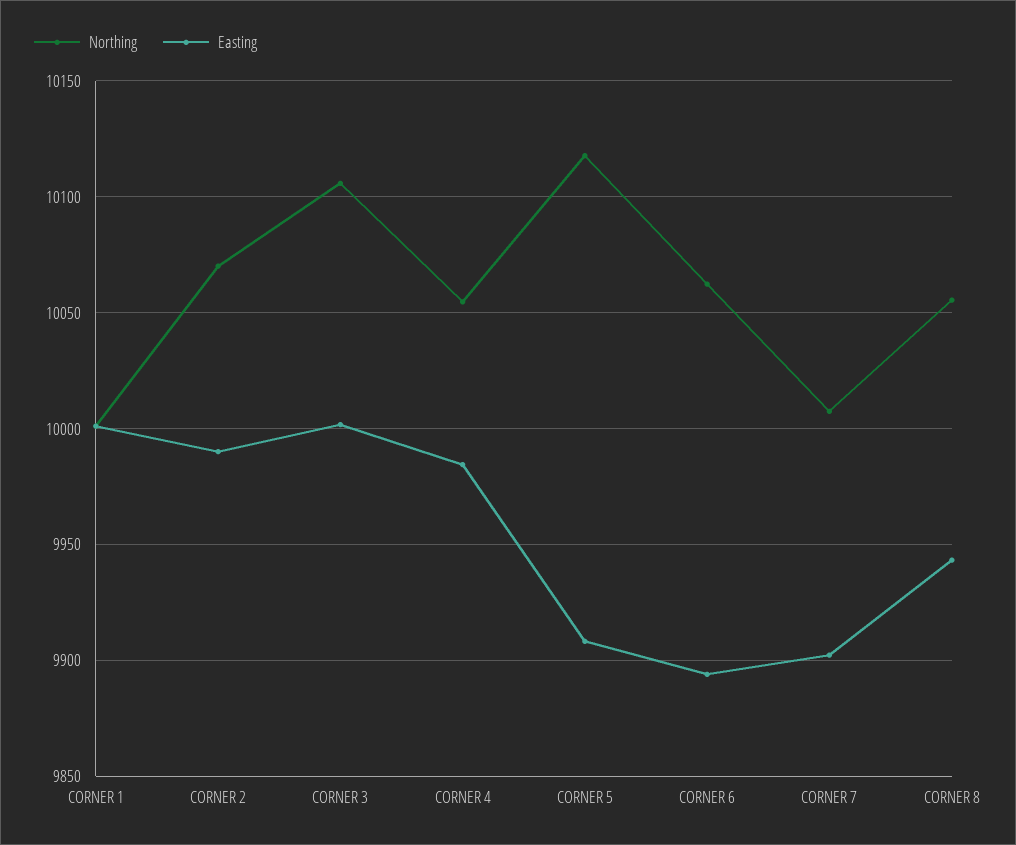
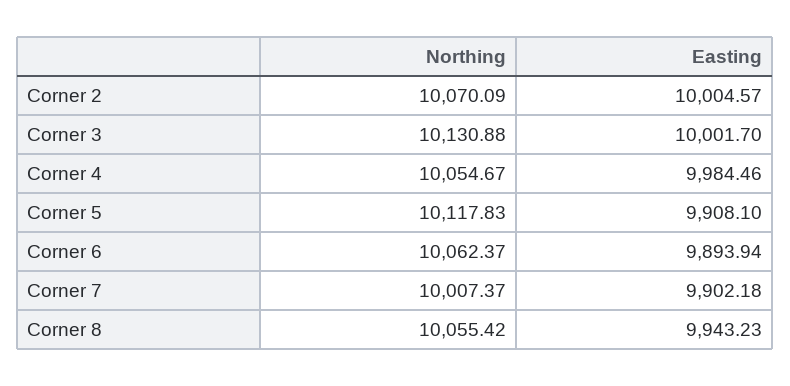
  {
    "Northing": {
-     "CORNER 1": 10000,
      "CORNER 2": 10070.09,
-     "CORNER 3": 10105,
+     "CORNER 3": 10130.88,
      "CORNER 4": 10054.67,
      "CORNER 5": 10117.83,
      "CORNER 6": 10062.37,
      "CORNER 7": 10007.37,
      "CORNER 8": 10055.42
    },
    "Easting": {
-     "CORNER 1": 10000,
-     "CORNER 2": 9990,
+     "CORNER 2": 10004.57,
      "CORNER 3": 10001.7,
      "CORNER 4": 9984.46,
      "CORNER 5": 9908.1,
      "CORNER 6": 9893.94,
      "CORNER 7": 9902.18,
      "CORNER 8": 9943.23
    }
  }

